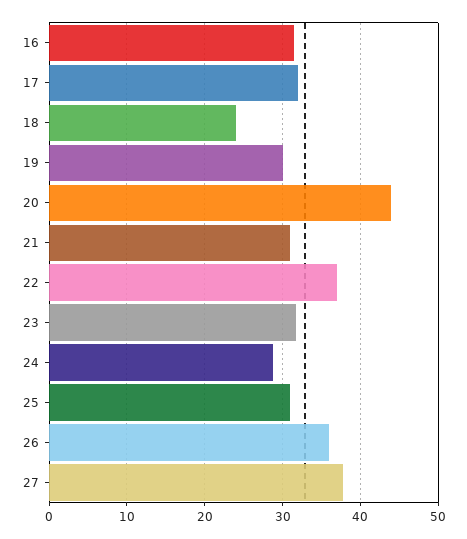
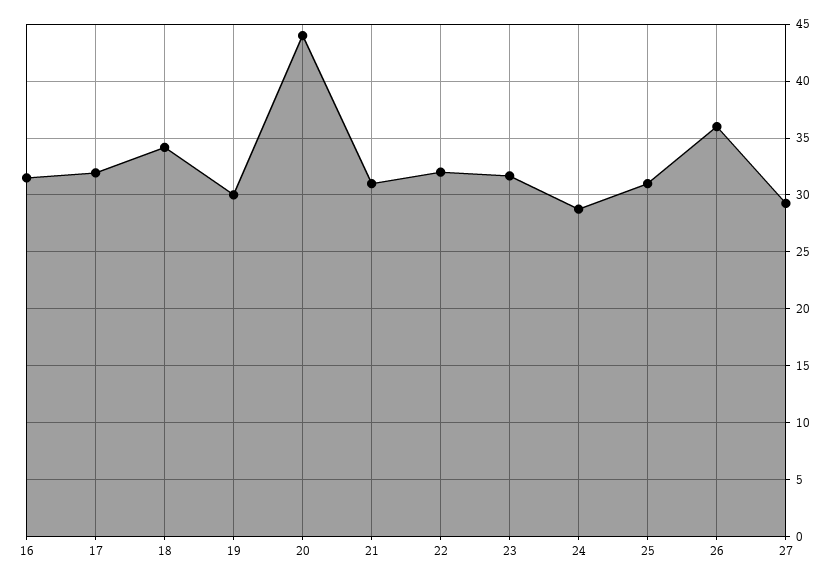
  {
    "16": 32,
    "17": 32,
-   "18": 24,
+   "18": 34,
    "19": 30,
    "20": 44,
    "21": 31,
-   "22": 37,
+   "22": 32,
    "23": 32,
    "24": 29,
    "25": 31,
    "26": 36,
-   "27": 38
+   "27": 29
  }

